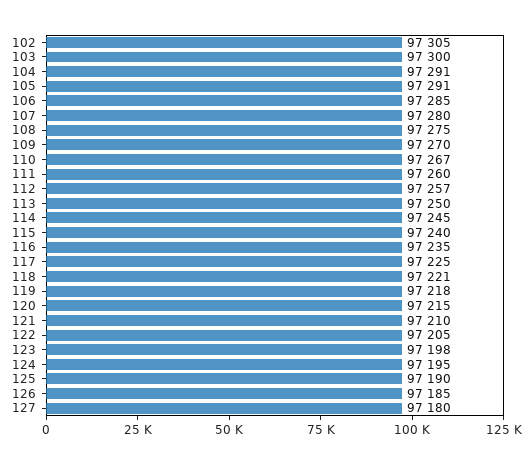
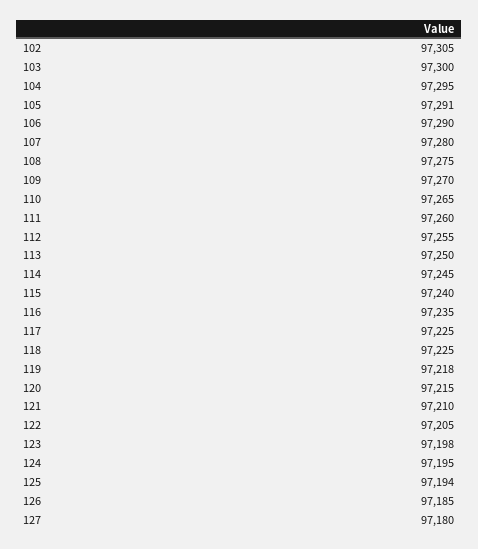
  {
    "102": 97305,
    "103": 97300,
-   "104": 97291,
+   "104": 97295,
    "105": 97291,
-   "106": 97285,
+   "106": 97290,
    "107": 97280,
    "108": 97275,
    "109": 97270,
-   "110": 97267,
+   "110": 97265,
    "111": 97260,
-   "112": 97257,
+   "112": 97255,
    "113": 97250,
    "114": 97245,
    "115": 97240,
    "116": 97235,
    "117": 97225,
-   "118": 97221,
+   "118": 97225,
    "119": 97218,
    "120": 97215,
    "121": 97210,
    "122": 97205,
    "123": 97198,
    "124": 97195,
-   "125": 97190,
+   "125": 97194,
    "126": 97185,
    "127": 97180
  }

